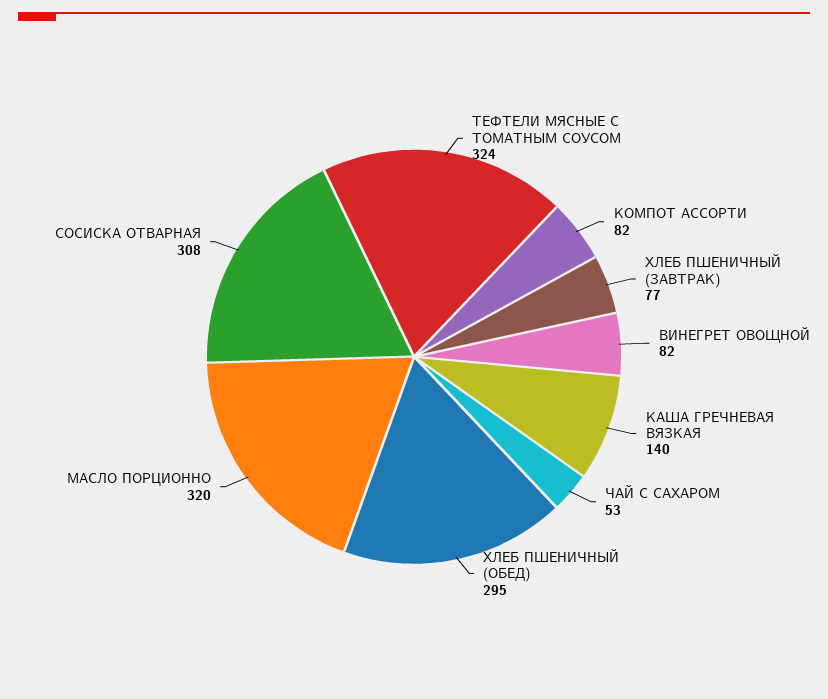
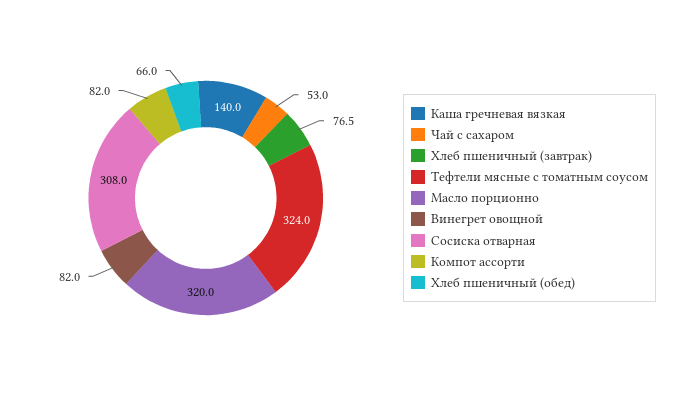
  {
    "ТЕФТЕЛИ МЯСНЫЕ С ТОМАТНЫМ СОУСОМ": 324,
    "КОМПОТ АССОРТИ": 82,
    "ХЛЕБ ПШЕНИЧНЫЙ (ЗАВТРАК)": 76.5,
    "ВИНЕГРЕТ ОВОЩНОЙ": 82,
    "КАША ГРЕЧНЕВАЯ ВЯЗКАЯ": 140,
    "ЧАЙ С САХАРОМ": 53,
-   "ХЛЕБ ПШЕНИЧНЫЙ (ОБЕД)": 295,
+   "ХЛЕБ ПШЕНИЧНЫЙ (ОБЕД)": 66,
    "МАСЛО ПОРЦИОННО": 320,
    "СОСИСКА ОТВАРНАЯ": 308
  }

